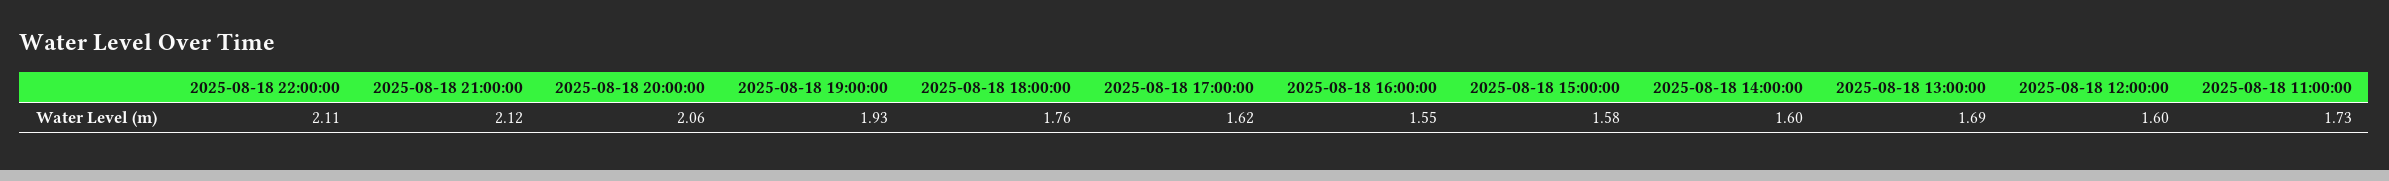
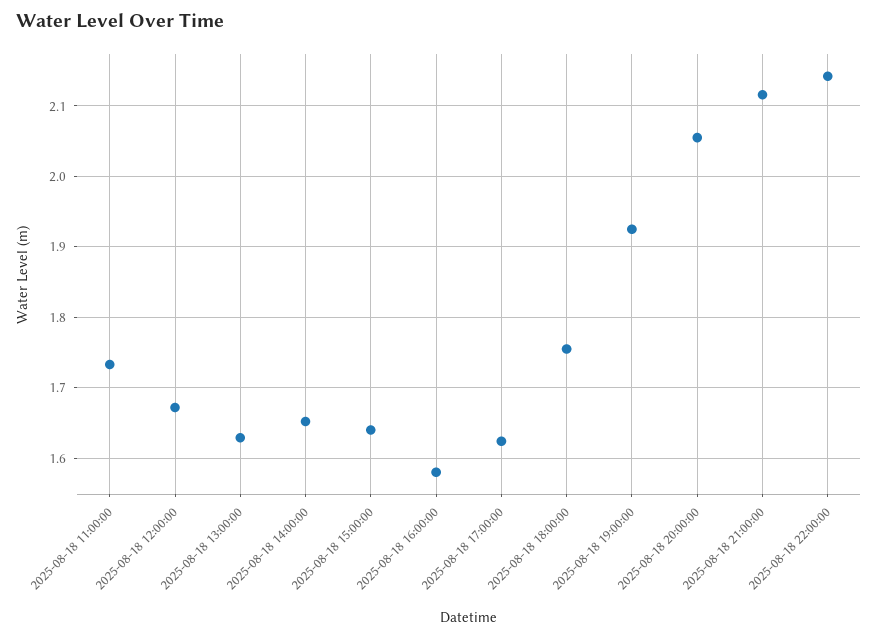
  {
-   "2025-08-18 22:00:00": 2.11,
+   "2025-08-18 22:00:00": 2.14,
    "2025-08-18 21:00:00": 2.12,
    "2025-08-18 20:00:00": 2.06,
    "2025-08-18 19:00:00": 1.93,
    "2025-08-18 18:00:00": 1.76,
    "2025-08-18 17:00:00": 1.62,
-   "2025-08-18 16:00:00": 1.55,
+   "2025-08-18 16:00:00": 1.58,
-   "2025-08-18 15:00:00": 1.58,
+   "2025-08-18 15:00:00": 1.64,
-   "2025-08-18 14:00:00": 1.6,
+   "2025-08-18 14:00:00": 1.65,
-   "2025-08-18 13:00:00": 1.69,
+   "2025-08-18 13:00:00": 1.63,
-   "2025-08-18 12:00:00": 1.6,
+   "2025-08-18 12:00:00": 1.67,
    "2025-08-18 11:00:00": 1.73
  }

